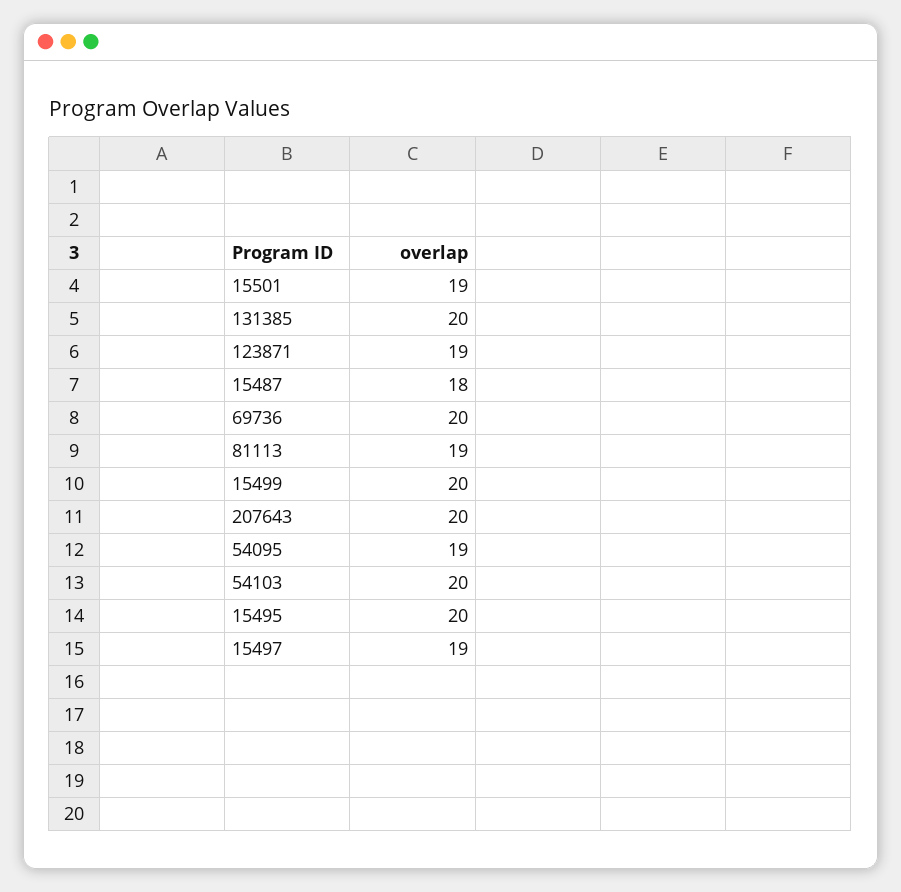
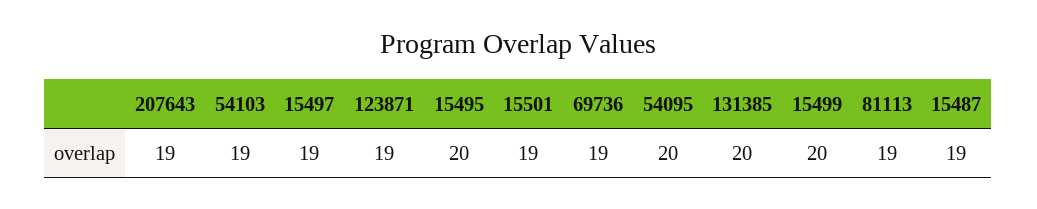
  {
    "15501": 19,
    "131385": 20,
    "123871": 19,
-   "15487": 18,
+   "15487": 19,
-   "69736": 20,
+   "69736": 19,
    "81113": 19,
    "15499": 20,
-   "207643": 20,
+   "207643": 19,
-   "54095": 19,
+   "54095": 20,
-   "54103": 20,
+   "54103": 19,
    "15495": 20,
    "15497": 19
  }

